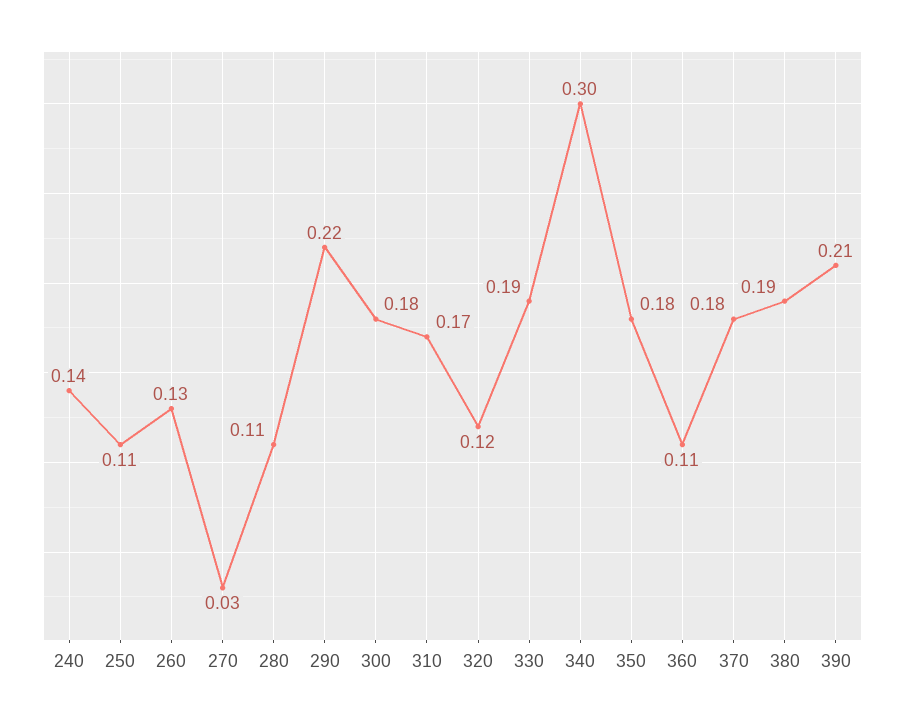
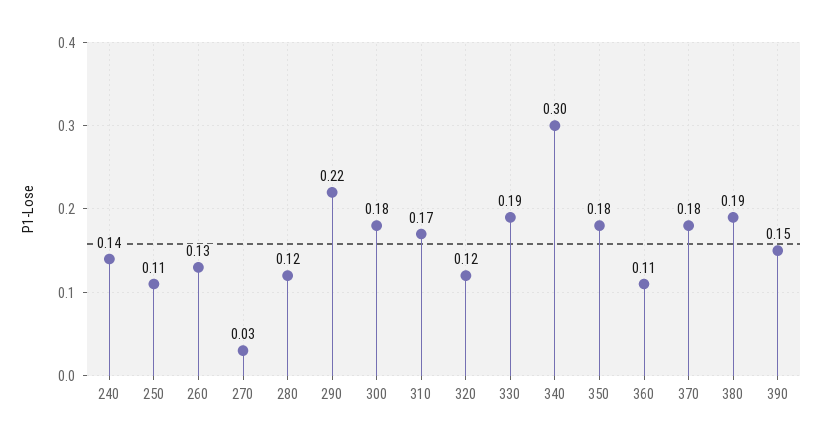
  {
    "240": 0.14,
    "250": 0.11,
    "260": 0.13,
    "270": 0.03,
-   "280": 0.11,
+   "280": 0.12,
    "290": 0.22,
    "300": 0.18,
    "310": 0.17,
    "320": 0.12,
    "330": 0.19,
    "340": 0.3,
    "350": 0.18,
    "360": 0.11,
    "370": 0.18,
    "380": 0.19,
-   "390": 0.21
+   "390": 0.15
  }

